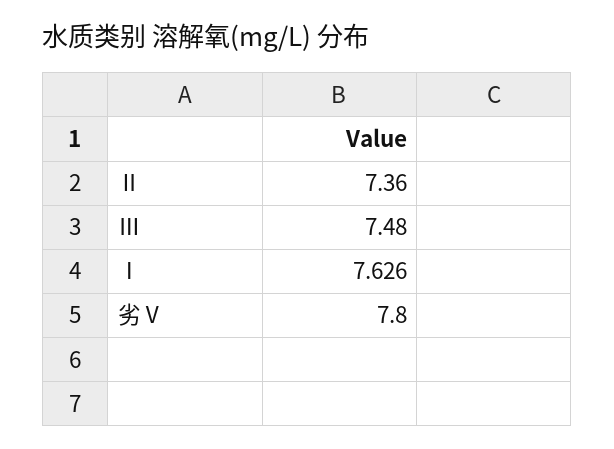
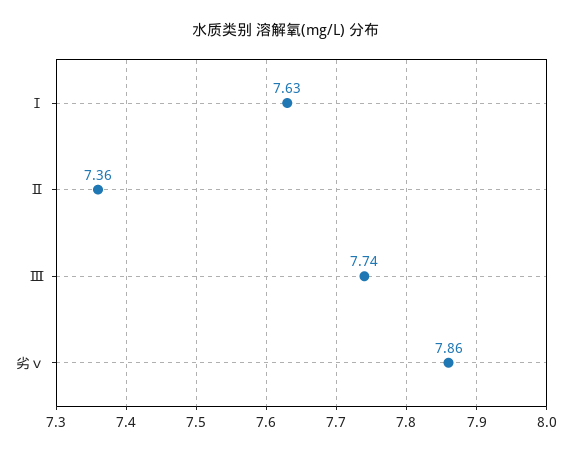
  {
    "Ⅱ": 7.36,
-   "Ⅲ": 7.48,
+   "Ⅲ": 7.74,
    "Ⅰ": 7.626,
-   "劣Ⅴ": 7.8
+   "劣Ⅴ": 7.86
  }

